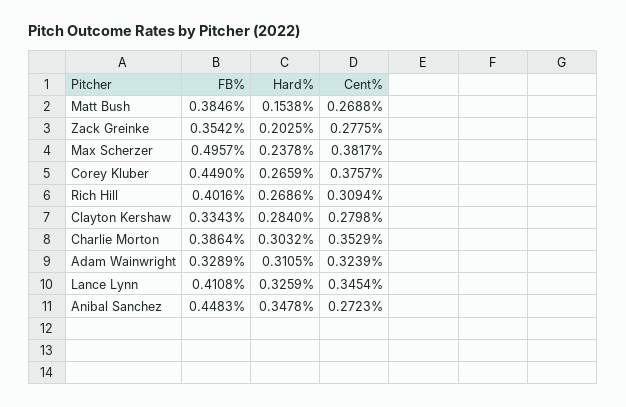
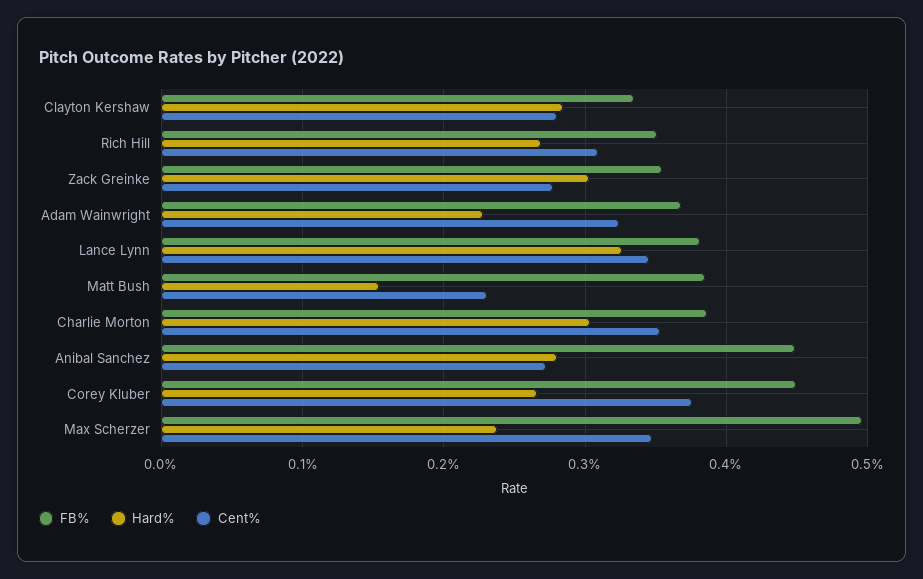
  {
    "FB%": {
      "Matt Bush": 0.3846,
      "Zack Greinke": 0.3542,
      "Max Scherzer": 0.4957,
      "Corey Kluber": 0.449,
-     "Rich Hill": 0.4016,
+     "Rich Hill": 0.35,
      "Clayton Kershaw": 0.3343,
      "Charlie Morton": 0.3864,
-     "Adam Wainwright": 0.3289,
+     "Adam Wainwright": 0.37,
-     "Lance Lynn": 0.4108,
+     "Lance Lynn": 0.38,
      "Anibal Sanchez": 0.4483
    },
    "Hard%": {
      "Matt Bush": 0.1538,
-     "Zack Greinke": 0.2025,
+     "Zack Greinke": 0.3,
      "Max Scherzer": 0.2378,
      "Corey Kluber": 0.2659,
      "Rich Hill": 0.2686,
      "Clayton Kershaw": 0.284,
      "Charlie Morton": 0.3032,
-     "Adam Wainwright": 0.3105,
+     "Adam Wainwright": 0.23,
      "Lance Lynn": 0.3259,
-     "Anibal Sanchez": 0.3478
+     "Anibal Sanchez": 0.28
    },
    "Cent%": {
-     "Matt Bush": 0.2688,
+     "Matt Bush": 0.23,
      "Zack Greinke": 0.2775,
-     "Max Scherzer": 0.3817,
+     "Max Scherzer": 0.35,
      "Corey Kluber": 0.3757,
      "Rich Hill": 0.3094,
      "Clayton Kershaw": 0.2798,
      "Charlie Morton": 0.3529,
      "Adam Wainwright": 0.3239,
      "Lance Lynn": 0.3454,
      "Anibal Sanchez": 0.2723
    }
  }

